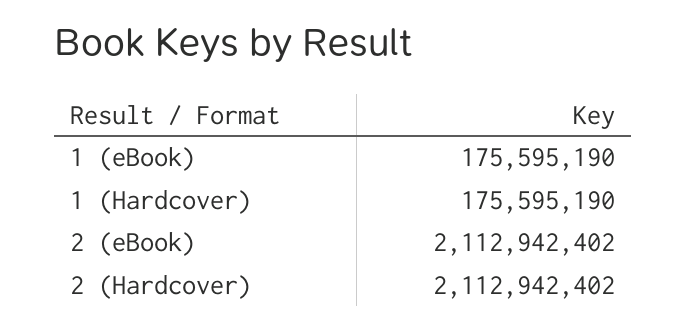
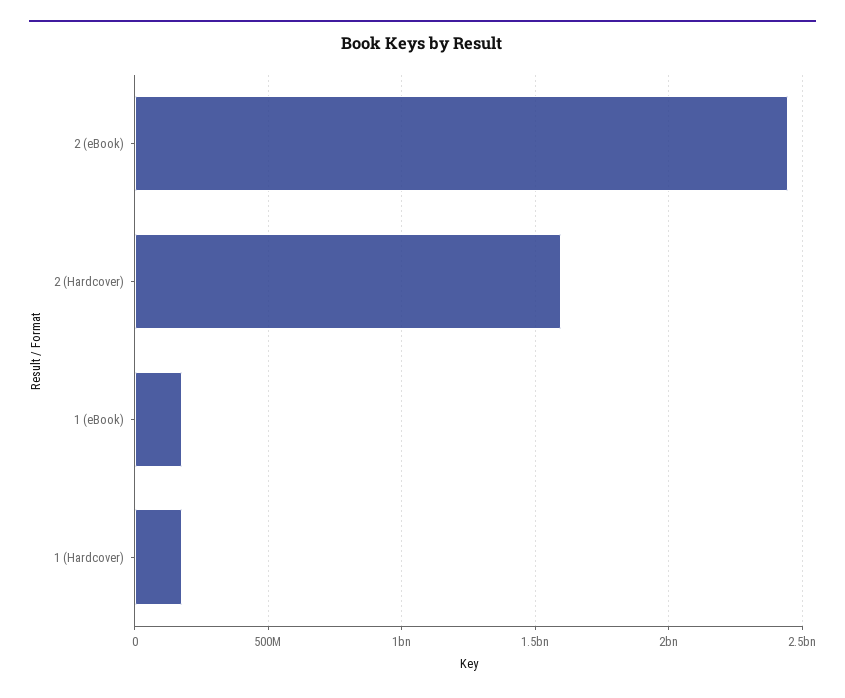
  {
    "1 (eBook)": 175595190,
    "1 (Hardcover)": 175595190,
-   "2 (eBook)": 2112942402,
+   "2 (eBook)": 2450000000,
-   "2 (Hardcover)": 2112942402
+   "2 (Hardcover)": 1600000000
  }

